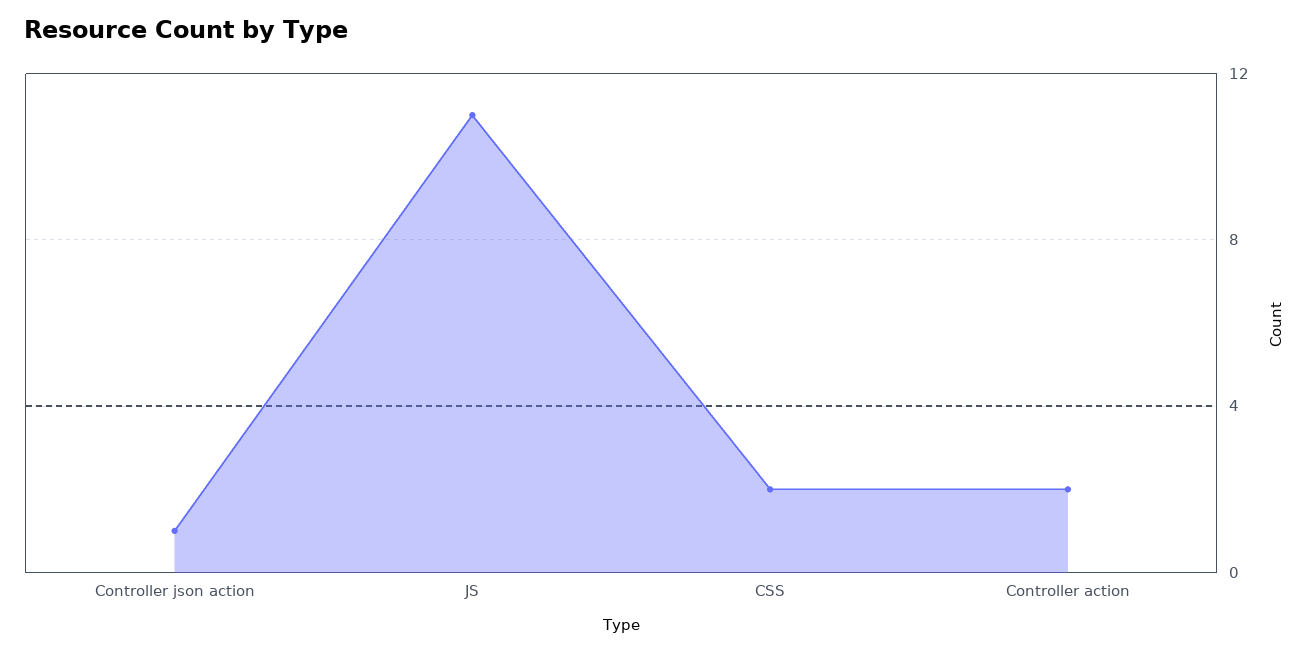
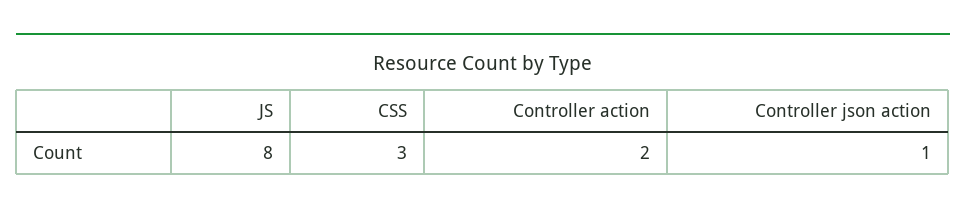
  {
    "Controller json action": 1,
-   "JS": 11,
+   "JS": 8,
-   "CSS": 2,
+   "CSS": 3,
    "Controller action": 2
  }

